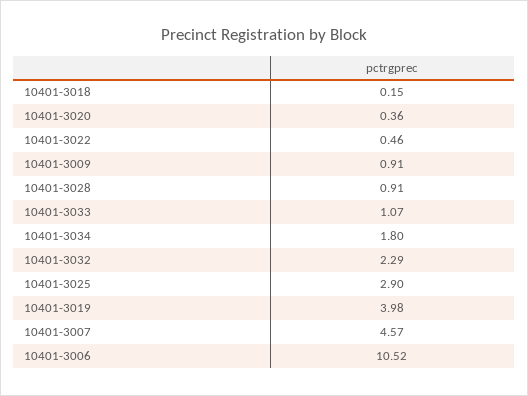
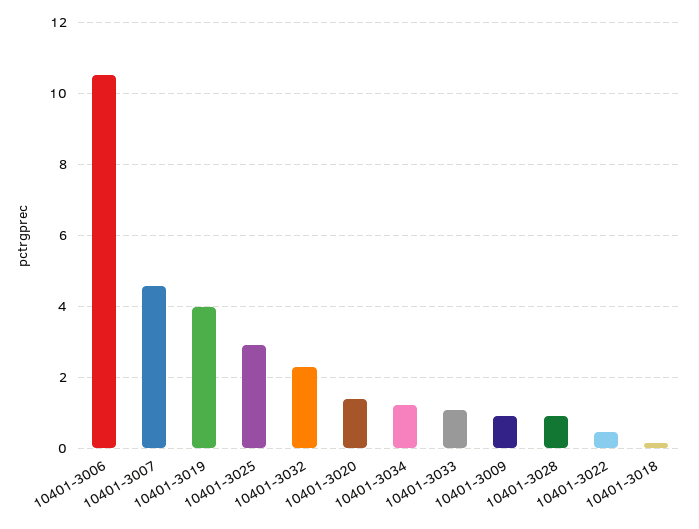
  {
    "10401-3018": 0.15,
-   "10401-3020": 0.36,
+   "10401-3020": 1.4,
    "10401-3022": 0.46,
    "10401-3009": 0.91,
    "10401-3028": 0.91,
    "10401-3033": 1.07,
-   "10401-3034": 1.8,
+   "10401-3034": 1.2,
    "10401-3032": 2.29,
    "10401-3025": 2.9,
    "10401-3019": 3.98,
    "10401-3007": 4.57,
    "10401-3006": 10.52
  }

